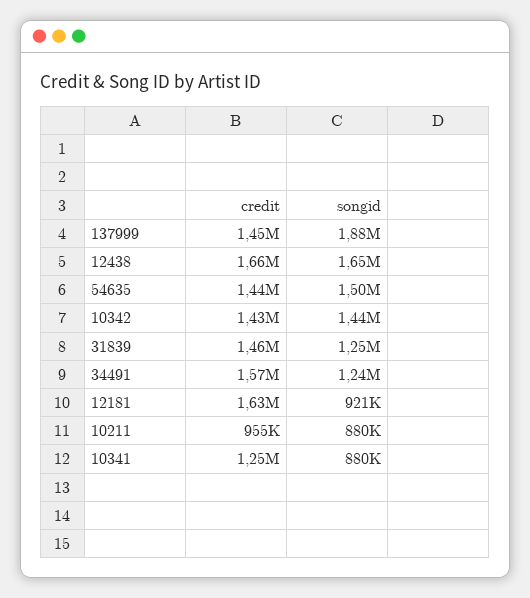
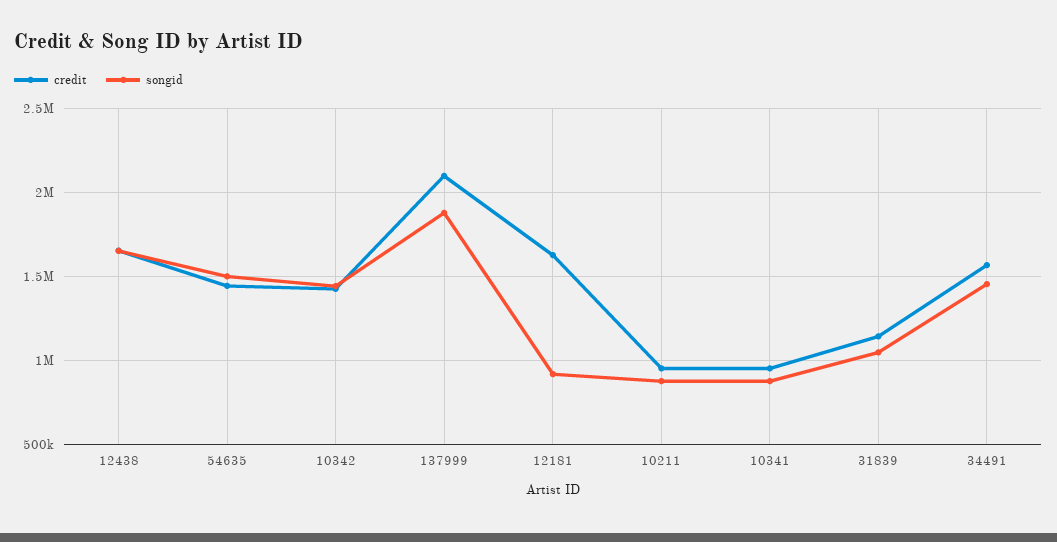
  {
    "credit": {
-     "137999": 1450000,
+     "137999": 2100000,
      "12438": 1660000,
      "54635": 1440000,
      "10342": 1430000,
-     "31839": 1460000,
+     "31839": 1150000,
      "34491": 1570000,
      "12181": 1630000,
      "10211": 955000,
-     "10341": 1250000
+     "10341": 950000
    },
    "songid": {
      "137999": 1880000,
      "12438": 1650000,
      "54635": 1500000,
      "10342": 1440000,
-     "31839": 1250000,
+     "31839": 1050000,
-     "34491": 1240000,
+     "34491": 1450000,
      "12181": 921000,
      "10211": 880000,
      "10341": 880000
    }
  }

